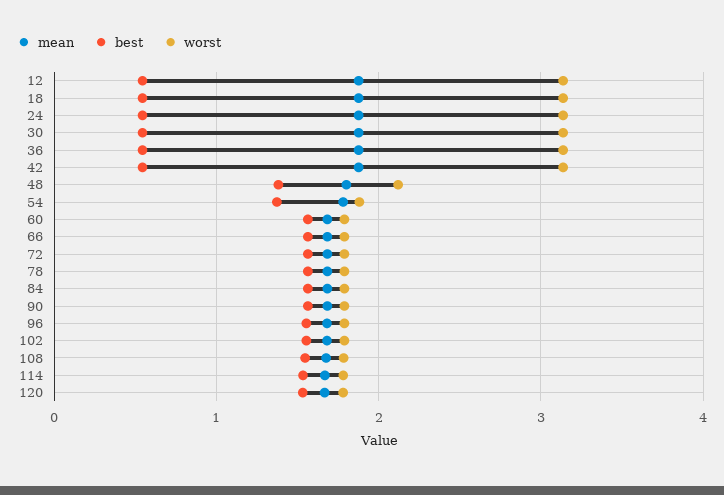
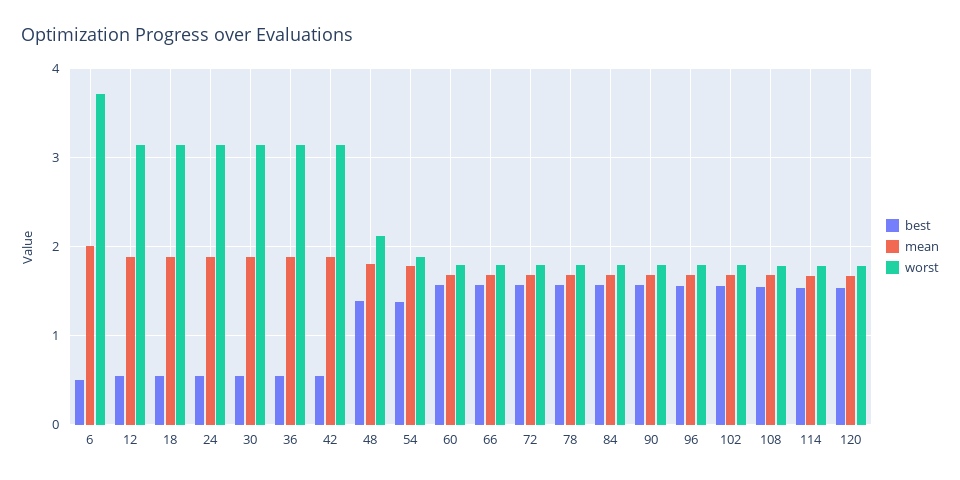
  {
    "mean": {
      "12": 1.9,
      "18": 1.9,
      "24": 1.9,
      "30": 1.9,
      "36": 1.9,
      "42": 1.9,
      "48": 1.8,
      "54": 1.8,
      "60": 1.7,
      "66": 1.7,
      "72": 1.7,
      "78": 1.7,
      "84": 1.7,
      "90": 1.7,
      "96": 1.7,
      "102": 1.7,
      "108": 1.7,
      "114": 1.7,
-     "120": 1.7
+     "120": 1.7,
+     "6": 2
    },
    "best": {
      "12": 0.5,
      "18": 0.5,
      "24": 0.5,
      "30": 0.5,
      "36": 0.5,
      "42": 0.5,
      "48": 1.4,
      "54": 1.4,
      "60": 1.6,
      "66": 1.6,
      "72": 1.6,
      "78": 1.6,
      "84": 1.6,
      "90": 1.6,
      "96": 1.6,
      "102": 1.6,
      "108": 1.5,
      "114": 1.5,
-     "120": 1.5
+     "120": 1.5,
+     "6": 0.5
    },
    "worst": {
      "12": 3.1,
      "18": 3.1,
      "24": 3.1,
      "30": 3.1,
      "36": 3.1,
      "42": 3.1,
      "48": 2.1,
      "54": 1.9,
      "60": 1.8,
      "66": 1.8,
      "72": 1.8,
      "78": 1.8,
      "84": 1.8,
      "90": 1.8,
      "96": 1.8,
      "102": 1.8,
      "108": 1.8,
      "114": 1.8,
-     "120": 1.8
+     "120": 1.8,
+     "6": 3.7
    }
  }

